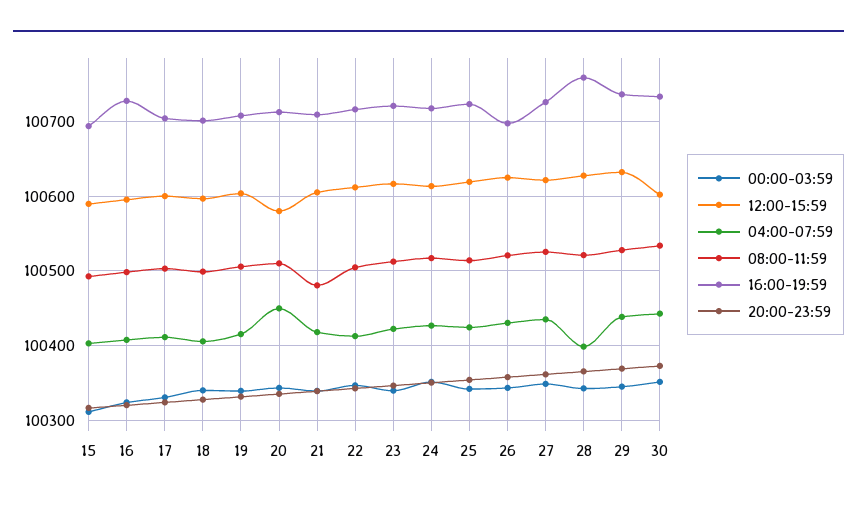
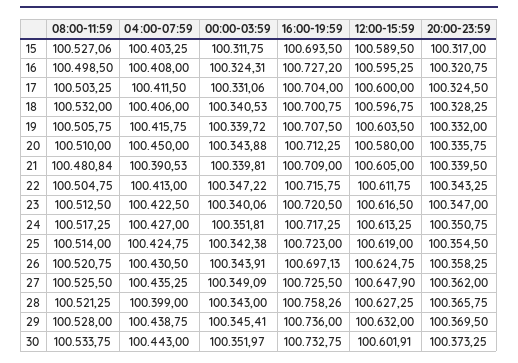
  {
    "00:00-03:59": {
      "15": 100311.75,
      "16": 100324.31,
      "17": 100331.06,
      "18": 100340.53,
      "19": 100339.72,
      "20": 100343.88,
      "21": 100339.81,
      "22": 100347.22,
      "23": 100340.06,
      "24": 100351.81,
      "25": 100342.38,
      "26": 100343.91,
      "27": 100349.09,
      "28": 100343,
      "29": 100345.41,
      "30": 100351.97
    },
    "12:00-15:59": {
      "15": 100589.5,
      "16": 100595.25,
      "17": 100600,
      "18": 100596.75,
      "19": 100603.5,
      "20": 100580,
      "21": 100605,
      "22": 100611.75,
      "23": 100616.5,
      "24": 100613.25,
      "25": 100619,
      "26": 100624.75,
-     "27": 100620,
+     "27": 100647.9,
      "28": 100627.25,
      "29": 100632,
      "30": 100601.91
    },
    "04:00-07:59": {
      "15": 100403.25,
      "16": 100408,
      "17": 100411.5,
      "18": 100406,
      "19": 100415.75,
      "20": 100450,
-     "21": 100420,
+     "21": 100390.53,
      "22": 100413,
      "23": 100422.5,
      "24": 100427,
      "25": 100424.75,
      "26": 100430.5,
      "27": 100435.25,
      "28": 100399,
      "29": 100438.75,
      "30": 100443
    },
    "08:00-11:59": {
-     "15": 100490,
+     "15": 100527.06,
      "16": 100498.5,
      "17": 100503.25,
-     "18": 100500,
+     "18": 100532,
      "19": 100505.75,
      "20": 100510,
      "21": 100480.84,
      "22": 100504.75,
      "23": 100512.5,
      "24": 100517.25,
      "25": 100514,
      "26": 100520.75,
      "27": 100525.5,
      "28": 100521.25,
      "29": 100528,
      "30": 100533.75
    },
    "16:00-19:59": {
      "15": 100693.5,
      "16": 100727.2,
      "17": 100704,
      "18": 100700.75,
      "19": 100707.5,
      "20": 100712.25,
      "21": 100709,
      "22": 100715.75,
      "23": 100720.5,
      "24": 100717.25,
      "25": 100723,
      "26": 100697.13,
      "27": 100725.5,
      "28": 100758.26,
      "29": 100736,
      "30": 100732.75
    },
    "20:00-23:59": {
      "15": 100317,
      "16": 100320.75,
      "17": 100324.5,
      "18": 100328.25,
      "19": 100332,
      "20": 100335.75,
      "21": 100339.5,
      "22": 100343.25,
      "23": 100347,
      "24": 100350.75,
      "25": 100354.5,
      "26": 100358.25,
      "27": 100362,
      "28": 100365.75,
      "29": 100369.5,
      "30": 100373.25
    }
  }

